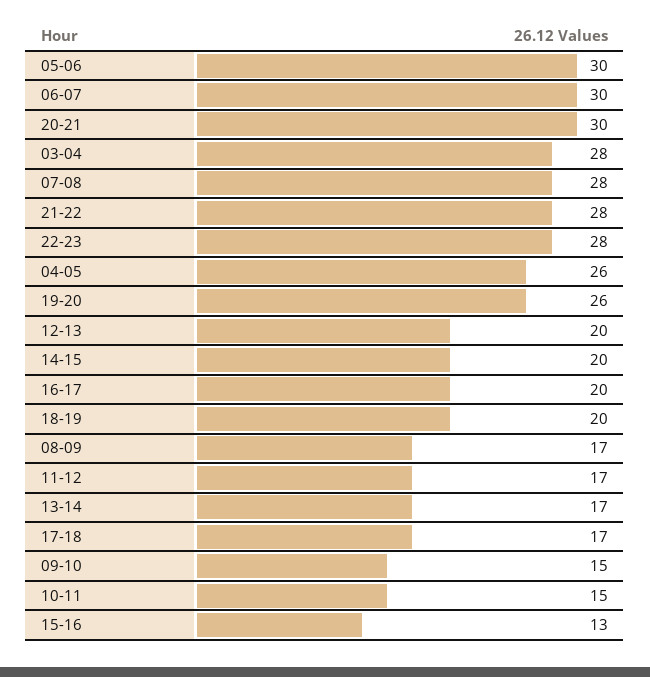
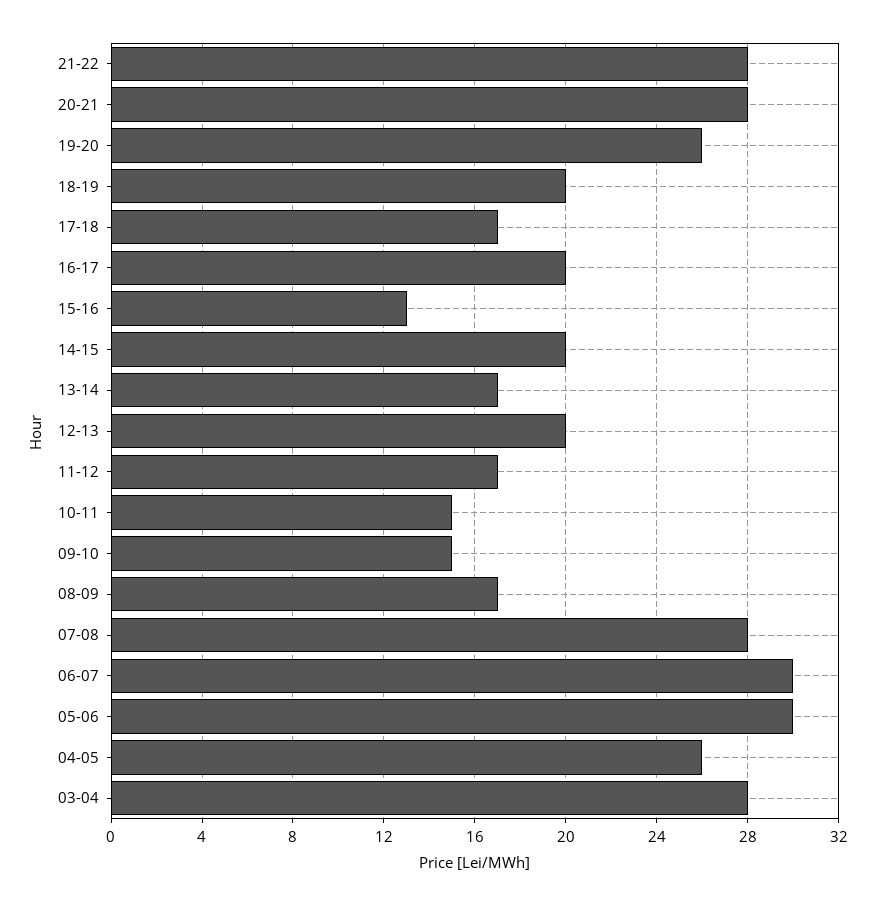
  {
    "05-06": 30,
    "06-07": 30,
-   "20-21": 30,
+   "20-21": 28,
    "03-04": 28,
    "07-08": 28,
    "21-22": 28,
-   "22-23": 28,
    "04-05": 26,
    "19-20": 26,
    "12-13": 20,
    "14-15": 20,
    "16-17": 20,
    "18-19": 20,
    "08-09": 17,
    "11-12": 17,
    "13-14": 17,
    "17-18": 17,
    "09-10": 15,
    "10-11": 15,
    "15-16": 13
  }

